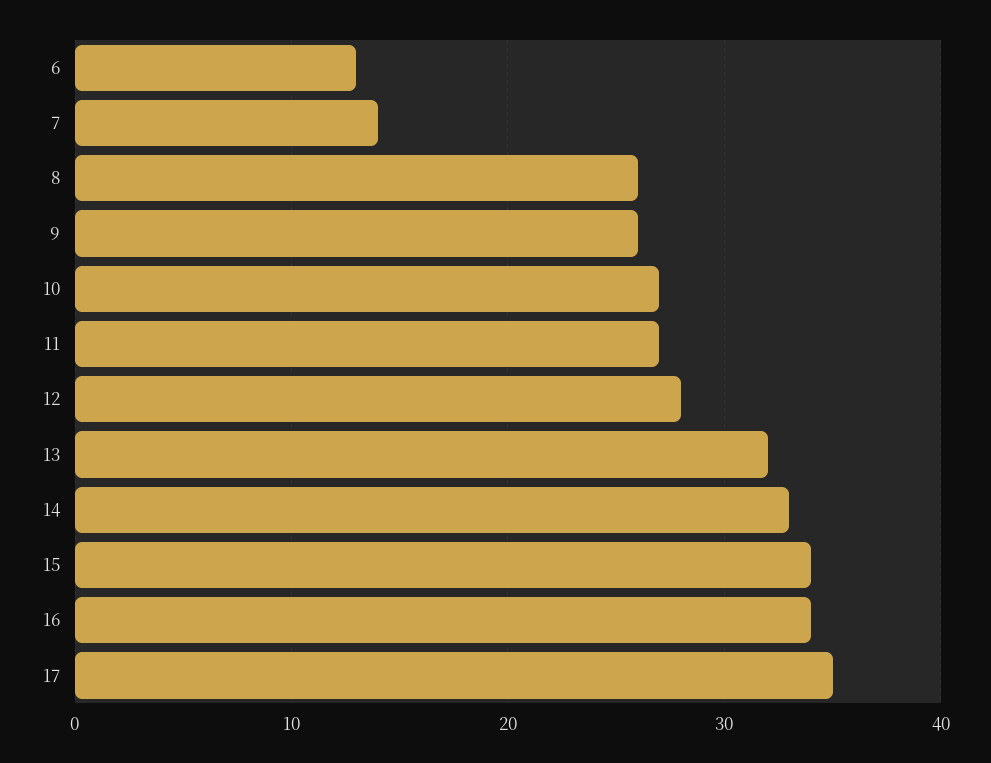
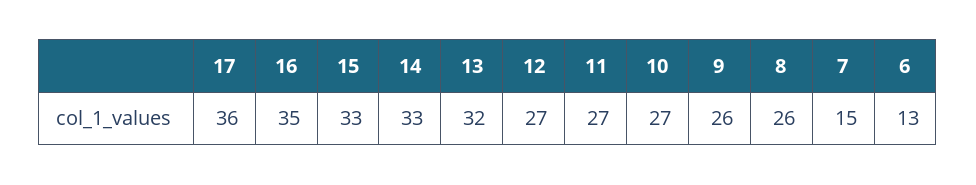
  {
    "6": 13,
-   "7": 14,
+   "7": 15,
    "8": 26,
    "9": 26,
    "10": 27,
    "11": 27,
-   "12": 28,
+   "12": 27,
    "13": 32,
    "14": 33,
-   "15": 34,
+   "15": 33,
-   "16": 34,
+   "16": 35,
-   "17": 35
+   "17": 36
  }

